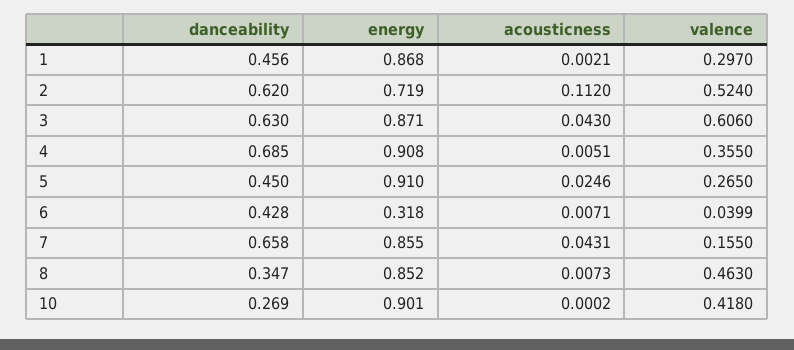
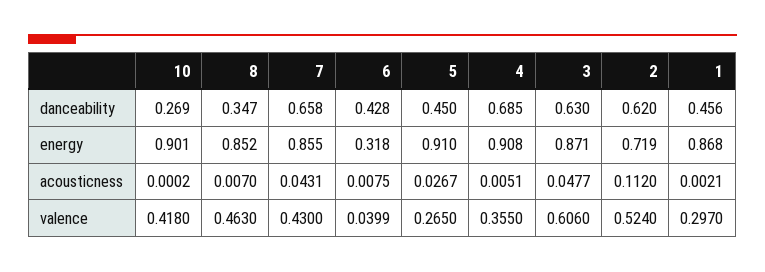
  {
    "danceability": {
      "1": 0.456,
      "2": 0.62,
      "3": 0.63,
      "4": 0.685,
      "5": 0.45,
      "6": 0.428,
      "7": 0.658,
      "8": 0.347,
      "10": 0.269
    },
    "energy": {
      "1": 0.868,
      "2": 0.719,
      "3": 0.871,
      "4": 0.908,
      "5": 0.91,
      "6": 0.318,
      "7": 0.855,
      "8": 0.852,
      "10": 0.901
    },
    "acousticness": {
      "1": 0.0021,
      "2": 0.112,
-     "3": 0.043,
+     "3": 0.0477,
      "4": 0.0051,
-     "5": 0.0246,
+     "5": 0.0267,
-     "6": 0.0071,
+     "6": 0.0075,
      "7": 0.0431,
-     "8": 0.0073,
+     "8": 0.007,
      "10": 0.0002
    },
    "valence": {
      "1": 0.297,
      "2": 0.524,
      "3": 0.606,
      "4": 0.355,
      "5": 0.265,
      "6": 0.0399,
-     "7": 0.155,
+     "7": 0.43,
      "8": 0.463,
      "10": 0.418
    }
  }

